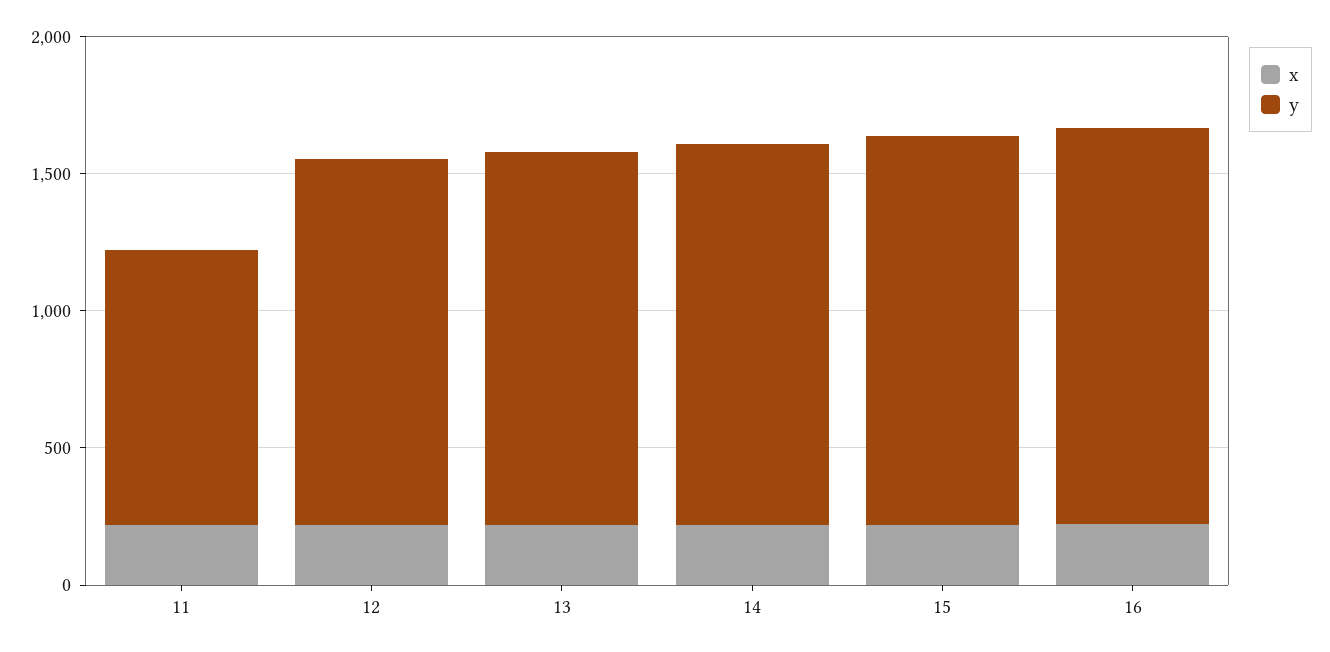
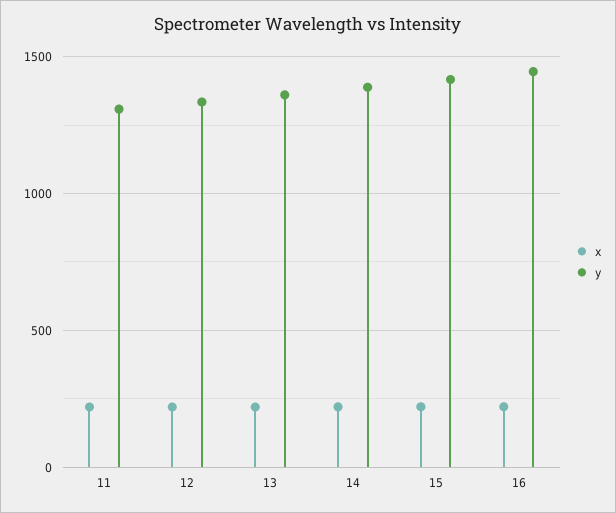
  {
    "x": {
      "11": 200,
      "12": 200,
      "13": 200,
      "14": 200,
      "15": 200,
      "16": 200
    },
    "y": {
-     "11": 1000,
+     "11": 1300,
      "12": 1350,
      "13": 1350,
      "14": 1400,
      "15": 1400,
      "16": 1450
    }
  }

